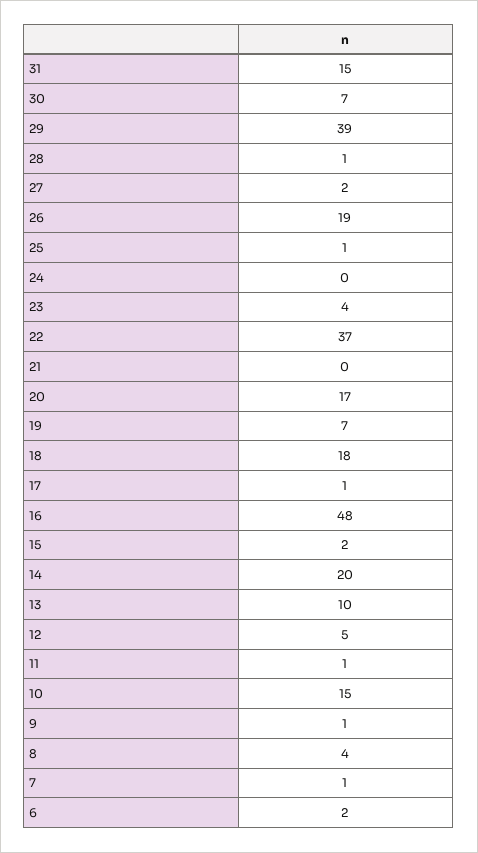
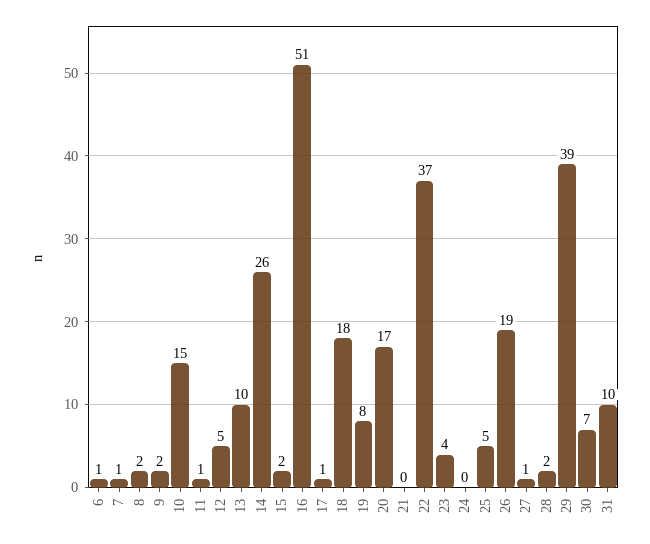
  {
-   "31": 15,
+   "31": 10,
    "30": 7,
    "29": 39,
-   "28": 1,
+   "28": 2,
-   "27": 2,
+   "27": 1,
    "26": 19,
-   "25": 1,
+   "25": 5,
    "24": 0,
    "23": 4,
    "22": 37,
    "21": 0,
    "20": 17,
-   "19": 7,
+   "19": 8,
    "18": 18,
    "17": 1,
-   "16": 48,
+   "16": 51,
    "15": 2,
-   "14": 20,
+   "14": 26,
    "13": 10,
    "12": 5,
    "11": 1,
    "10": 15,
-   "9": 1,
+   "9": 2,
-   "8": 4,
+   "8": 2,
    "7": 1,
-   "6": 2
+   "6": 1
  }

